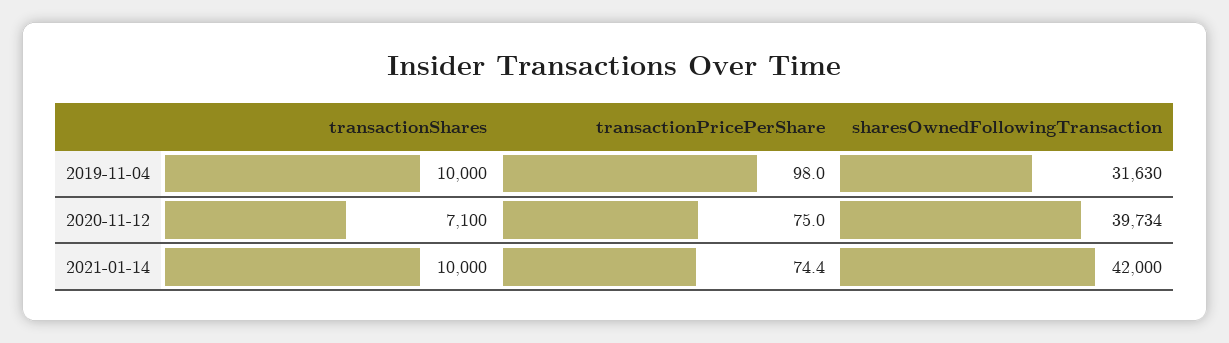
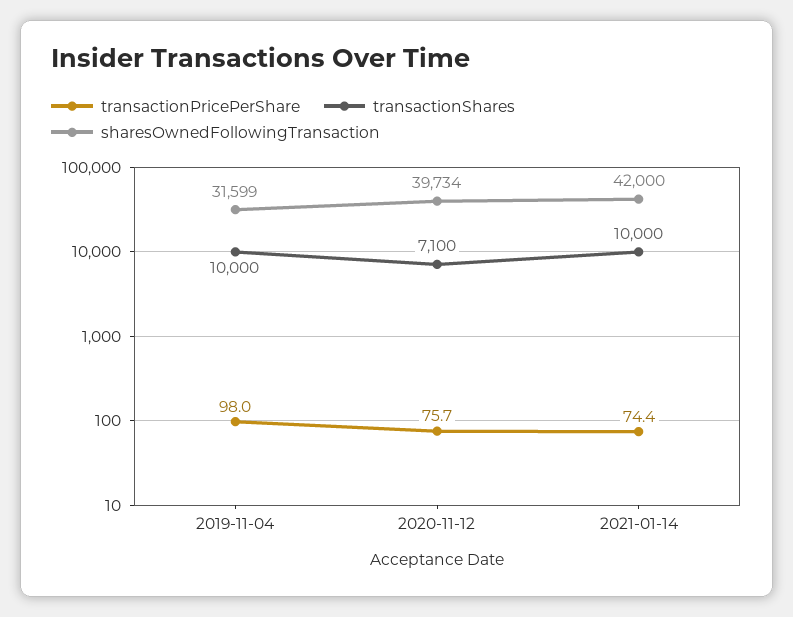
  {
    "transactionShares": {
      "2019-11-04": 10000,
      "2020-11-12": 7100,
      "2021-01-14": 10000
    },
    "transactionPricePerShare": {
      "2019-11-04": 98,
-     "2020-11-12": 75,
+     "2020-11-12": 75.7,
      "2021-01-14": 74.4
    },
    "sharesOwnedFollowingTransaction": {
-     "2019-11-04": 31630,
+     "2019-11-04": 31599,
      "2020-11-12": 39734,
      "2021-01-14": 42000
    }
  }

